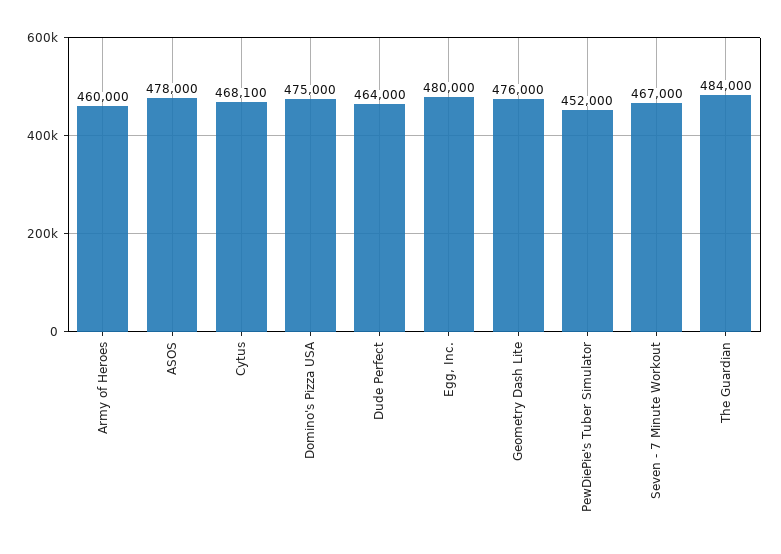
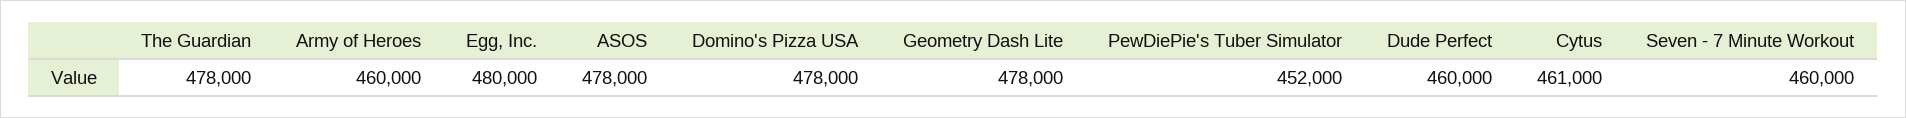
  {
    "Army of Heroes": 460000,
    "ASOS": 478000,
-   "Cytus": 468100,
+   "Cytus": 461000,
-   "Domino's Pizza USA": 475000,
+   "Domino's Pizza USA": 478000,
-   "Dude Perfect": 464000,
+   "Dude Perfect": 460000,
    "Egg, Inc.": 480000,
-   "Geometry Dash Lite": 476000,
+   "Geometry Dash Lite": 478000,
    "PewDiePie's Tuber Simulator": 452000,
-   "Seven - 7 Minute Workout": 467000,
+   "Seven - 7 Minute Workout": 460000,
-   "The Guardian": 484000
+   "The Guardian": 478000
  }

